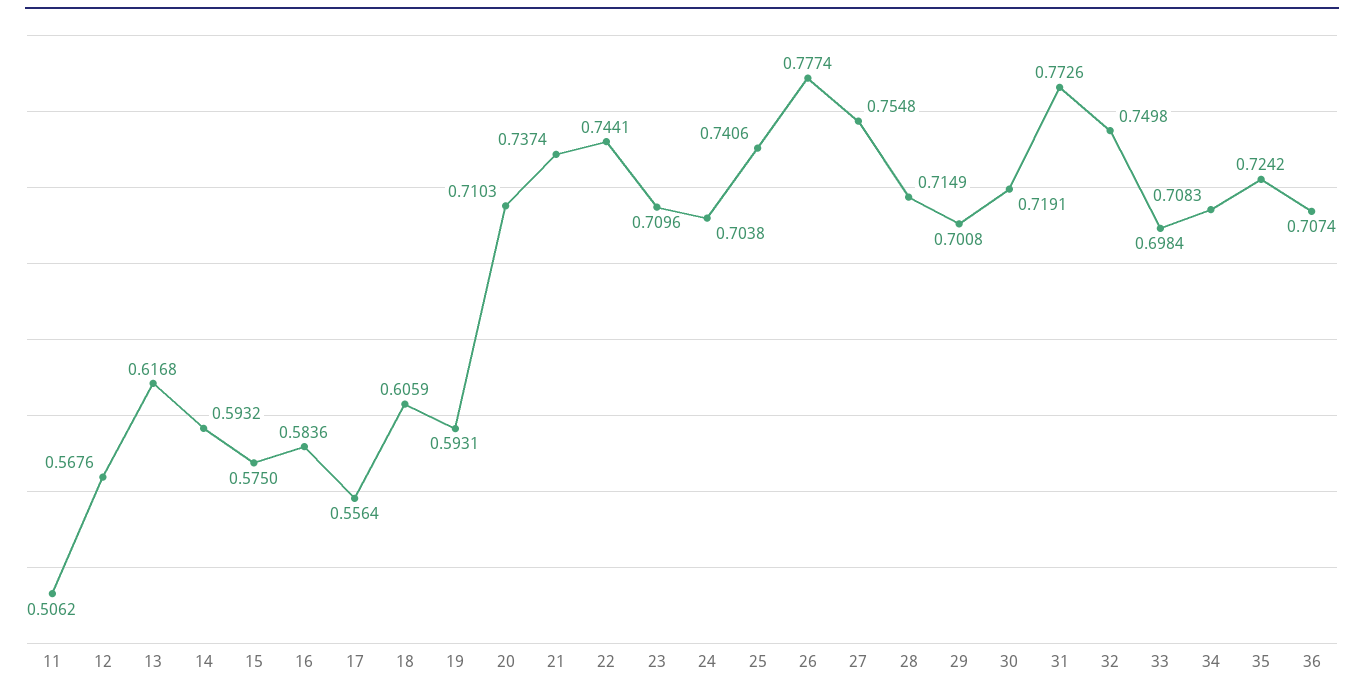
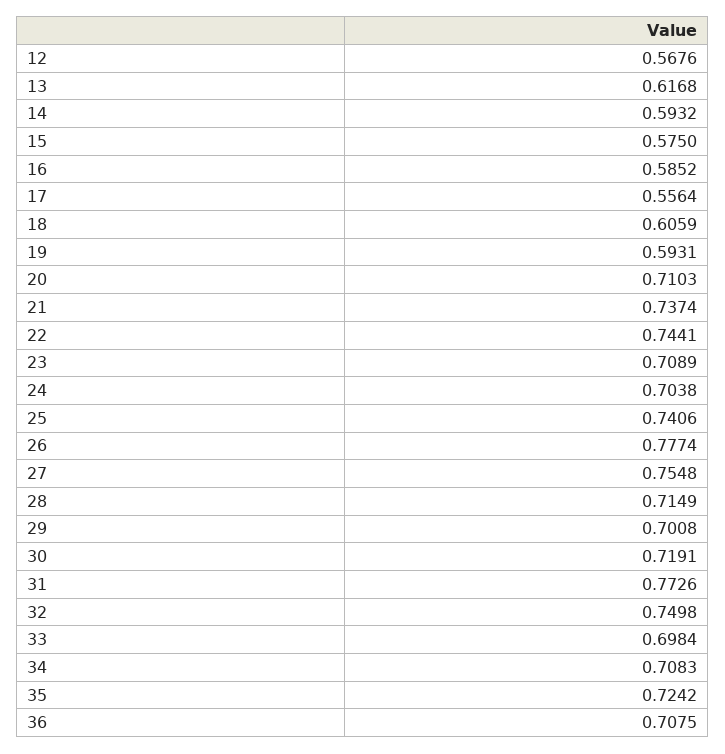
  {
-   "11": 0.5062,
    "12": 0.5676,
    "13": 0.6168,
    "14": 0.5932,
    "15": 0.575,
-   "16": 0.5836,
+   "16": 0.5852,
    "17": 0.5564,
    "18": 0.6059,
    "19": 0.5931,
    "20": 0.7103,
    "21": 0.7374,
    "22": 0.7441,
-   "23": 0.7096,
+   "23": 0.7089,
    "24": 0.7038,
    "25": 0.7406,
    "26": 0.7774,
    "27": 0.7548,
    "28": 0.7149,
    "29": 0.7008,
    "30": 0.7191,
    "31": 0.7726,
    "32": 0.7498,
    "33": 0.6984,
    "34": 0.7083,
    "35": 0.7242,
-   "36": 0.7074
+   "36": 0.7075
  }

